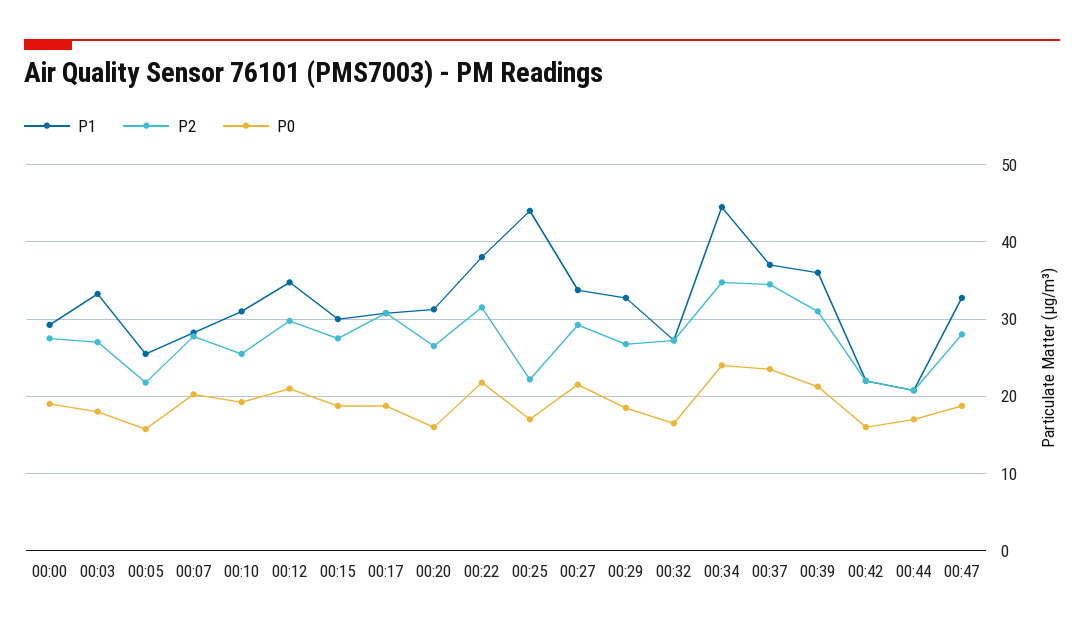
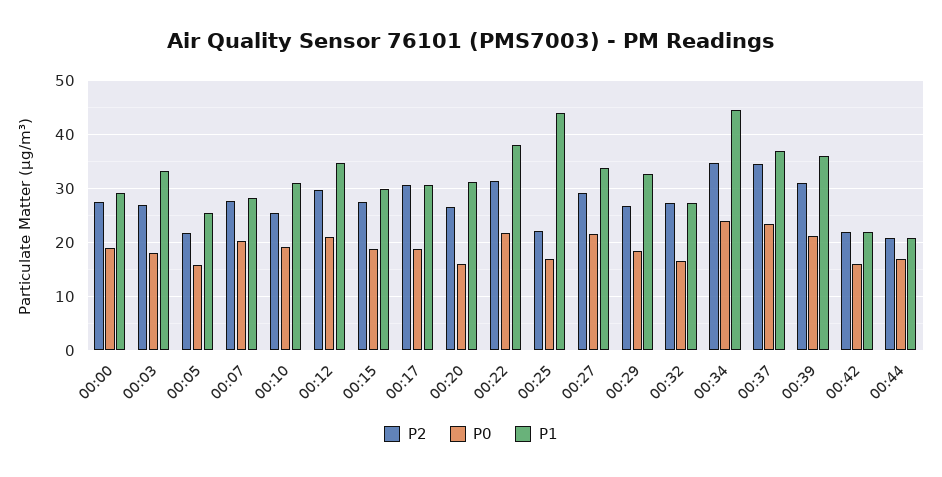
  {
    "P1": {
      "00:00": 29,
      "00:03": 33,
      "00:05": 26,
      "00:07": 28,
      "00:10": 31,
      "00:12": 35,
      "00:15": 30,
      "00:17": 31,
      "00:20": 31,
      "00:22": 38,
      "00:25": 44,
      "00:27": 34,
      "00:29": 33,
      "00:32": 27,
      "00:34": 45,
      "00:37": 37,
      "00:39": 36,
      "00:42": 22,
-     "00:44": 21,
+     "00:44": 21
-     "00:47": 33
    },
    "P2": {
      "00:00": 28,
      "00:03": 27,
      "00:05": 22,
      "00:07": 28,
      "00:10": 26,
      "00:12": 30,
      "00:15": 28,
      "00:17": 31,
      "00:20": 27,
      "00:22": 32,
      "00:25": 22,
      "00:27": 29,
      "00:29": 27,
      "00:32": 27,
      "00:34": 35,
      "00:37": 35,
      "00:39": 31,
      "00:42": 22,
-     "00:44": 21,
+     "00:44": 21
-     "00:47": 28
    },
    "P0": {
      "00:00": 19,
      "00:03": 18,
      "00:05": 16,
      "00:07": 20,
      "00:10": 19,
      "00:12": 21,
      "00:15": 19,
      "00:17": 19,
      "00:20": 16,
      "00:22": 22,
      "00:25": 17,
      "00:27": 22,
      "00:29": 19,
      "00:32": 17,
      "00:34": 24,
      "00:37": 24,
      "00:39": 21,
      "00:42": 16,
-     "00:44": 17,
+     "00:44": 17
-     "00:47": 19
    }
  }

